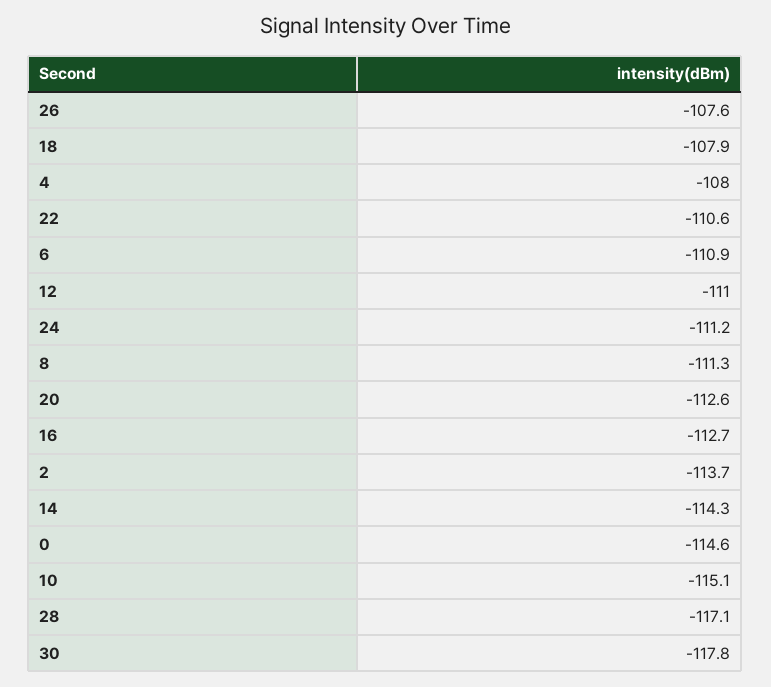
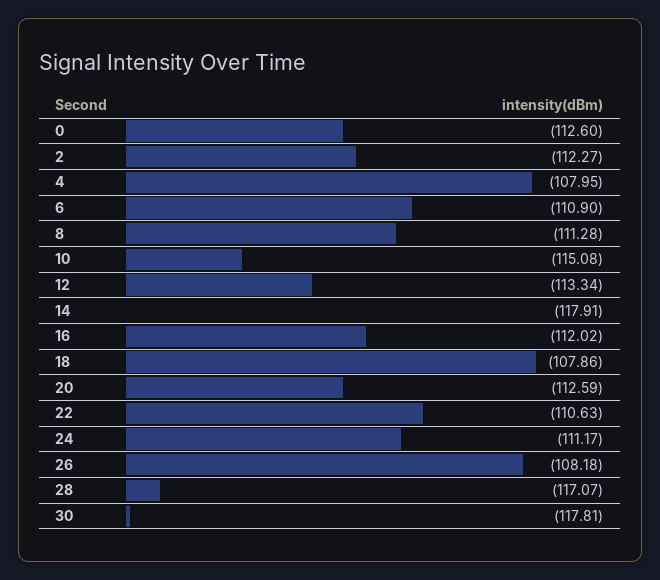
  {
-   "26": -107.6,
+   "26": -108.18,
    "18": -107.86,
    "4": -107.95,
    "22": -110.63,
    "6": -110.9,
-   "12": -111,
+   "12": -113.34,
    "24": -111.17,
    "8": -111.28,
    "20": -112.59,
-   "16": -112.7,
+   "16": -112.02,
-   "2": -113.7,
+   "2": -112.27,
-   "14": -114.3,
+   "14": -117.91,
-   "0": -114.6,
+   "0": -112.6,
    "10": -115.08,
    "28": -117.07,
    "30": -117.81
  }

